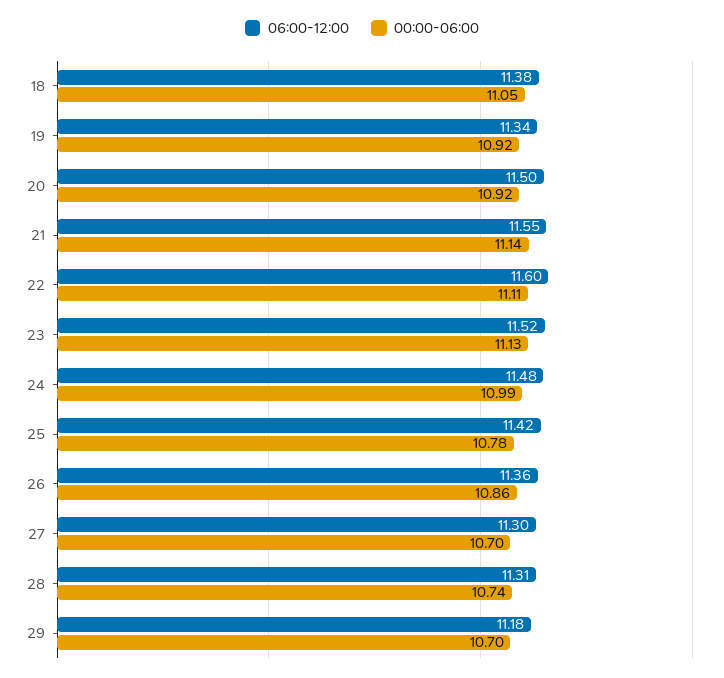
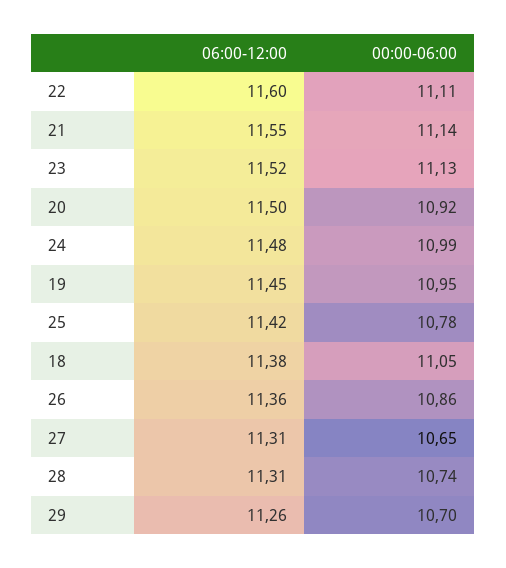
  {
    "06:00-12:00": {
      "18": 11.38,
-     "19": 11.34,
+     "19": 11.45,
      "20": 11.5,
      "21": 11.55,
      "22": 11.6,
      "23": 11.52,
      "24": 11.48,
      "25": 11.42,
      "26": 11.36,
-     "27": 11.3,
+     "27": 11.31,
      "28": 11.31,
-     "29": 11.18
+     "29": 11.26
    },
    "00:00-06:00": {
      "18": 11.05,
-     "19": 10.92,
+     "19": 10.95,
      "20": 10.92,
      "21": 11.14,
      "22": 11.11,
      "23": 11.13,
      "24": 10.99,
      "25": 10.78,
      "26": 10.86,
-     "27": 10.7,
+     "27": 10.65,
      "28": 10.74,
      "29": 10.7
    }
  }

